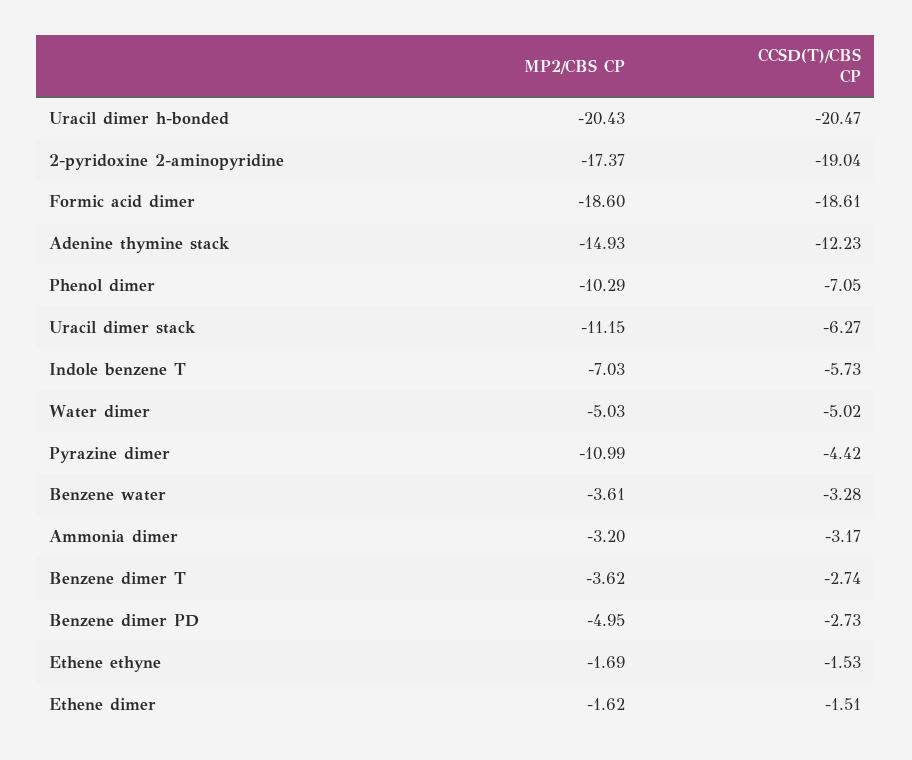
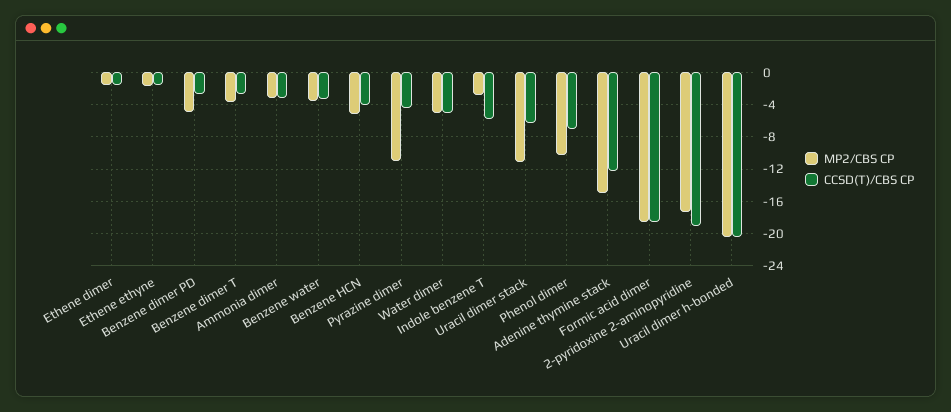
  {
    "MP2/CBS CP": {
      "Uracil dimer h-bonded": -20.43,
      "2-pyridoxine 2-aminopyridine": -17.37,
      "Formic acid dimer": -18.6,
      "Adenine thymine stack": -14.93,
      "Phenol dimer": -10.29,
      "Uracil dimer stack": -11.15,
-     "Indole benzene T": -7.03,
+     "Indole benzene T": -3,
      "Water dimer": -5.03,
      "Pyrazine dimer": -10.99,
      "Benzene water": -3.61,
      "Ammonia dimer": -3.2,
      "Benzene dimer T": -3.62,
      "Benzene dimer PD": -4.95,
      "Ethene ethyne": -1.69,
-     "Ethene dimer": -1.62
+     "Ethene dimer": -1.62,
+     "Benzene HCN": -5
    },
    "CCSD(T)/CBS CP": {
      "Uracil dimer h-bonded": -20.47,
      "2-pyridoxine 2-aminopyridine": -19.04,
      "Formic acid dimer": -18.61,
      "Adenine thymine stack": -12.23,
      "Phenol dimer": -7.05,
      "Uracil dimer stack": -6.27,
      "Indole benzene T": -5.73,
      "Water dimer": -5.02,
      "Pyrazine dimer": -4.42,
      "Benzene water": -3.28,
      "Ammonia dimer": -3.17,
      "Benzene dimer T": -2.74,
      "Benzene dimer PD": -2.73,
      "Ethene ethyne": -1.53,
-     "Ethene dimer": -1.51
+     "Ethene dimer": -1.51,
+     "Benzene HCN": -4
    }
  }

